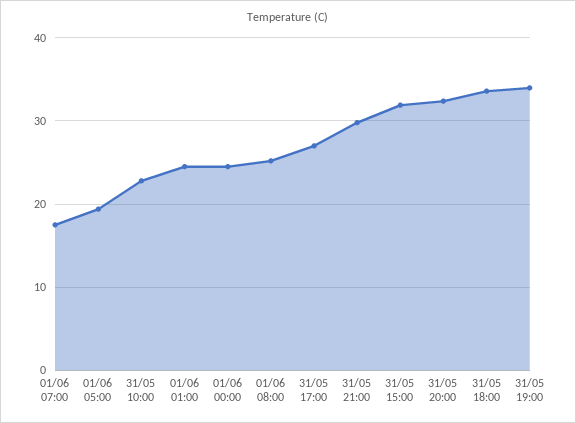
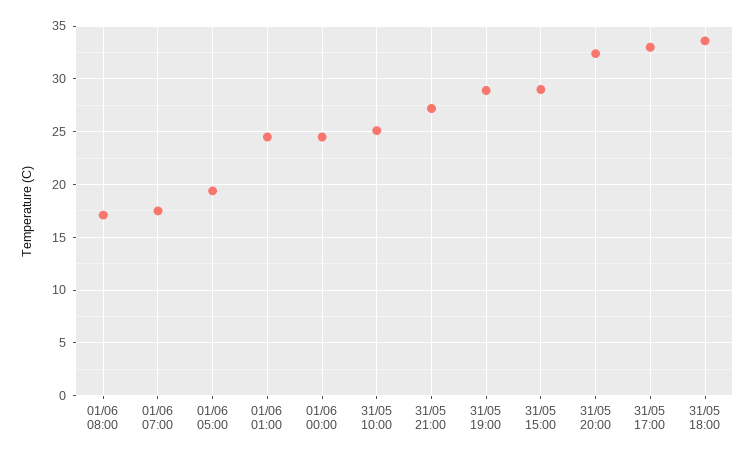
  {
    "01/06 07:00": 18,
    "01/06 05:00": 19,
-   "31/05 10:00": 23,
+   "31/05 10:00": 25,
    "01/06 01:00": 25,
    "01/06 00:00": 25,
-   "01/06 08:00": 25,
+   "01/06 08:00": 17,
-   "31/05 17:00": 27,
+   "31/05 17:00": 33,
-   "31/05 21:00": 30,
+   "31/05 21:00": 27,
-   "31/05 15:00": 32,
+   "31/05 15:00": 29,
    "31/05 20:00": 32,
    "31/05 18:00": 34,
-   "31/05 19:00": 34
+   "31/05 19:00": 29
  }

